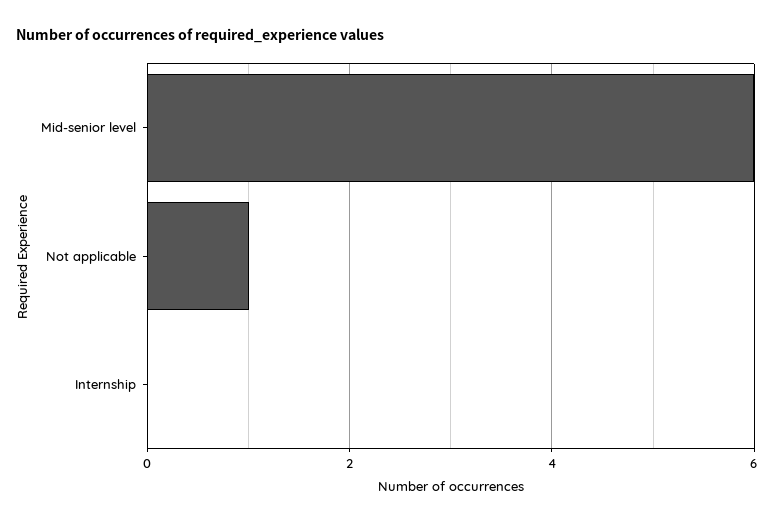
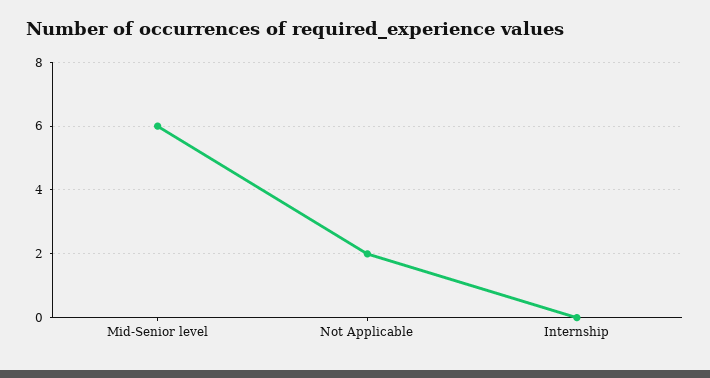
  {
    "Mid-senior level": 6,
-   "Not applicable": 1,
+   "Not applicable": 2,
    "Internship": 0
  }

